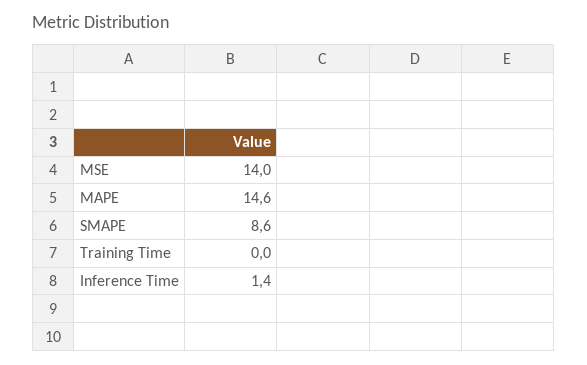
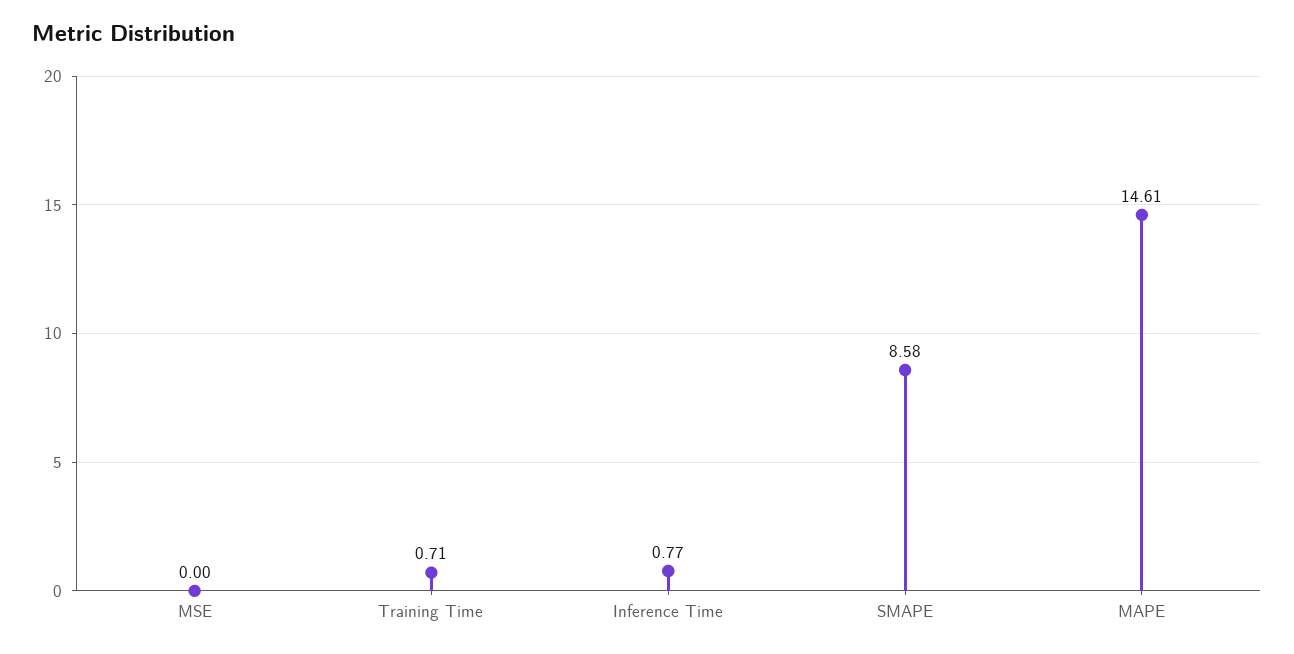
  {
-   "MSE": 14,
+   "MSE": 0,
    "MAPE": 14.61,
    "SMAPE": 8.58,
-   "Training Time": 0,
+   "Training Time": 0.71,
-   "Inference Time": 1.4
+   "Inference Time": 0.77
  }

